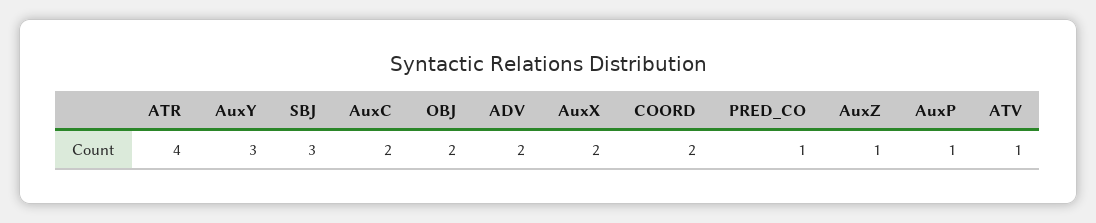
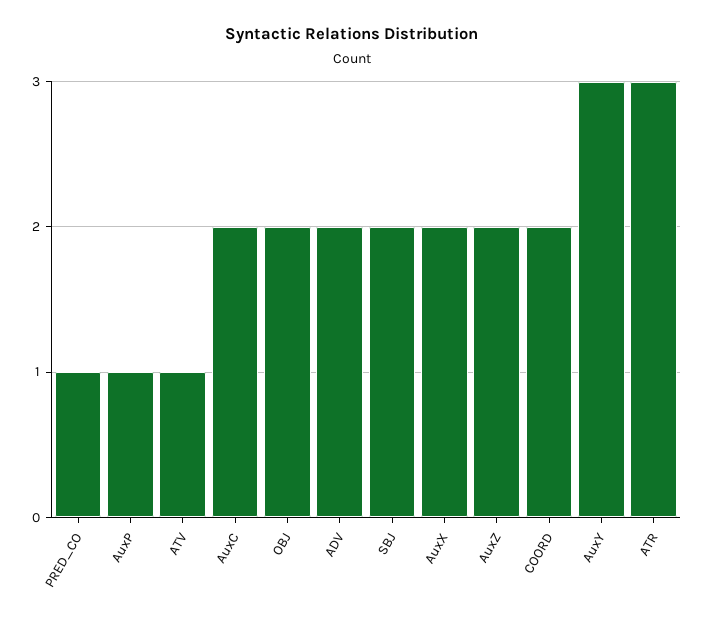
  {
-   "ATR": 4,
+   "ATR": 3,
    "AuxY": 3,
-   "SBJ": 3,
+   "SBJ": 2,
    "AuxC": 2,
    "OBJ": 2,
    "ADV": 2,
    "AuxX": 2,
    "COORD": 2,
    "PRED_CO": 1,
-   "AuxZ": 1,
+   "AuxZ": 2,
    "AuxP": 1,
    "ATV": 1
  }

